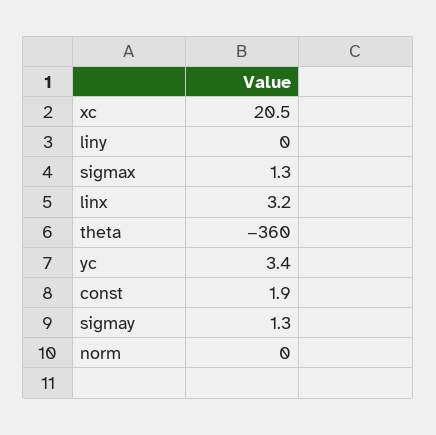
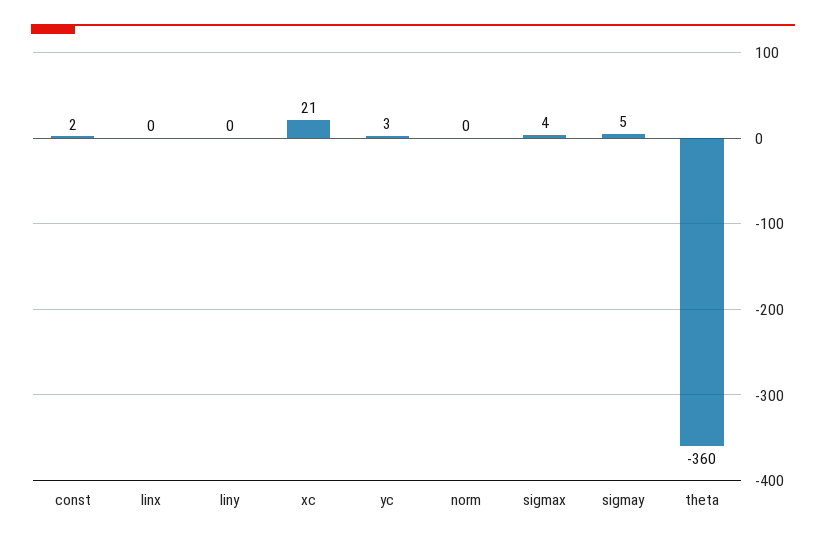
  {
    "xc": 20.5,
    "liny": 0,
-   "sigmax": 1.3,
+   "sigmax": 4,
-   "linx": 3.2,
+   "linx": 0,
    "theta": -360,
    "yc": 3.4,
    "const": 1.9,
-   "sigmay": 1.3,
+   "sigmay": 5,
    "norm": 0
  }

